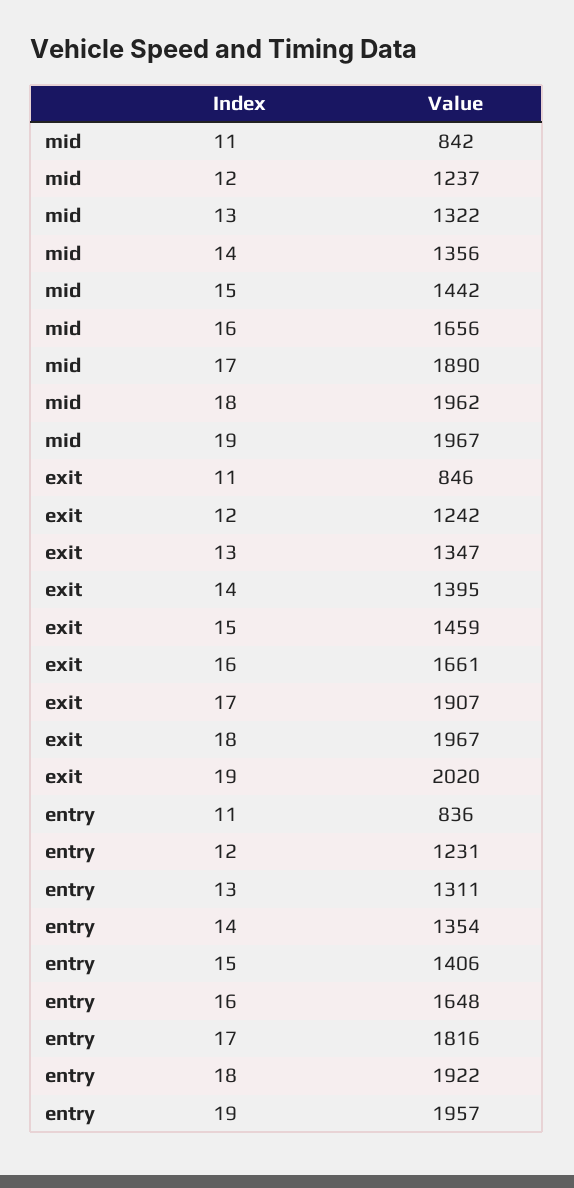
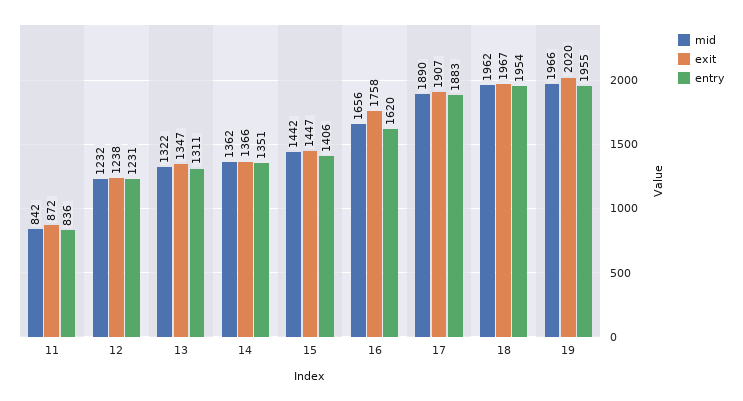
  {
    "mid": {
      "11": 842,
-     "12": 1237,
+     "12": 1232,
      "13": 1322,
-     "14": 1356,
+     "14": 1362,
      "15": 1442,
      "16": 1656,
      "17": 1890,
      "18": 1962,
-     "19": 1967
+     "19": 1966
    },
    "exit": {
-     "11": 846,
+     "11": 872,
-     "12": 1242,
+     "12": 1238,
      "13": 1347,
-     "14": 1395,
+     "14": 1366,
-     "15": 1459,
+     "15": 1447,
-     "16": 1661,
+     "16": 1758,
      "17": 1907,
      "18": 1967,
      "19": 2020
    },
    "entry": {
      "11": 836,
      "12": 1231,
      "13": 1311,
-     "14": 1354,
+     "14": 1351,
      "15": 1406,
-     "16": 1648,
+     "16": 1620,
-     "17": 1816,
+     "17": 1883,
-     "18": 1922,
+     "18": 1954,
-     "19": 1957
+     "19": 1955
    }
  }

